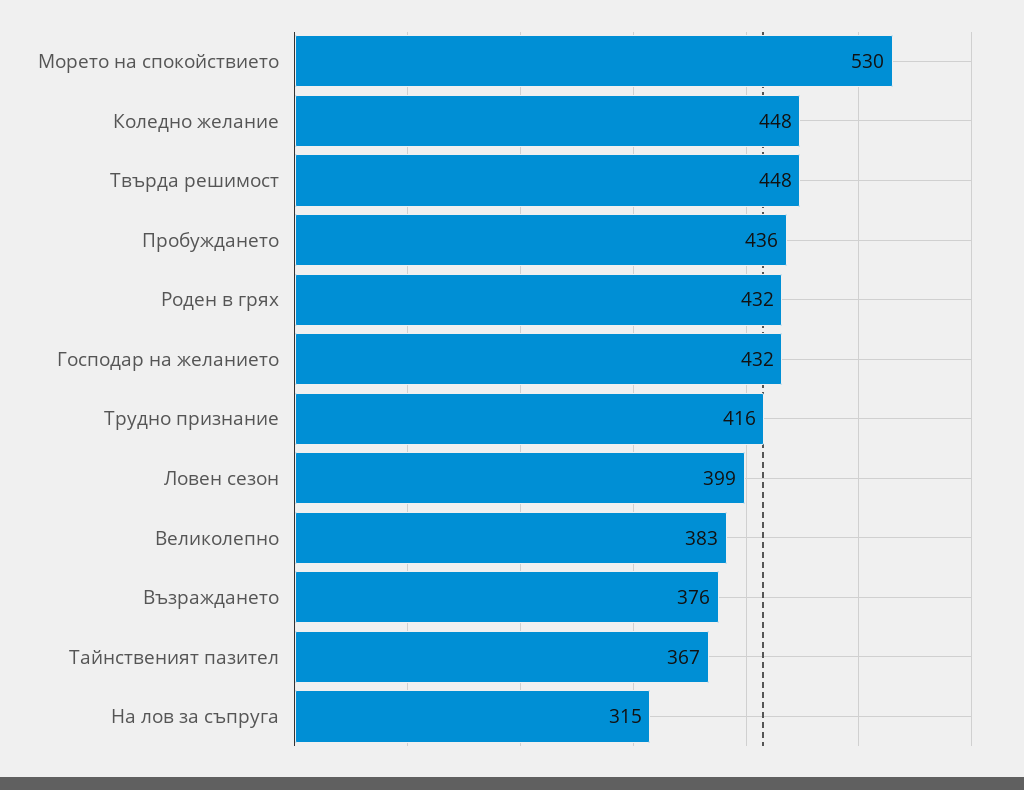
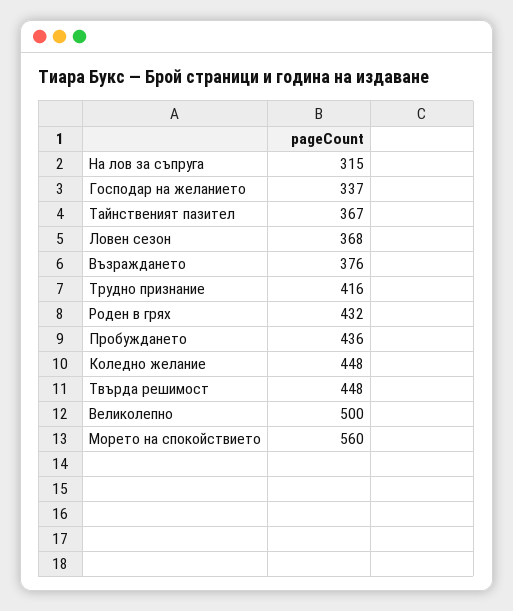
  {
-   "Морето на спокойствието": 530,
+   "Морето на спокойствието": 560,
    "Коледно желание": 448,
    "Твърда решимост": 448,
    "Пробуждането": 436,
    "Роден в грях": 432,
-   "Господар на желанието": 432,
+   "Господар на желанието": 337,
    "Трудно признание": 416,
-   "Ловен сезон": 399,
+   "Ловен сезон": 368,
-   "Великолепно": 383,
+   "Великолепно": 500,
    "Възраждането": 376,
    "Тайнственият пазител": 367,
    "На лов за съпруга": 315
  }

